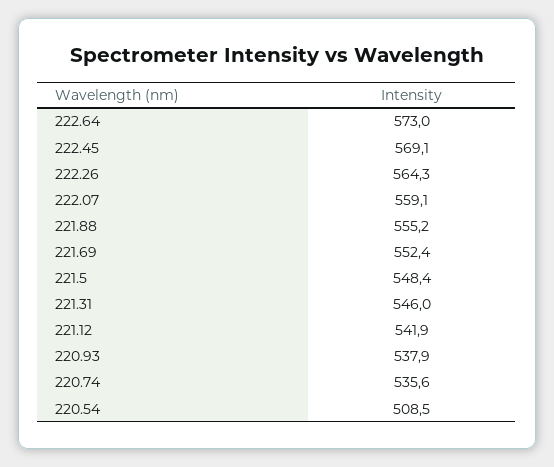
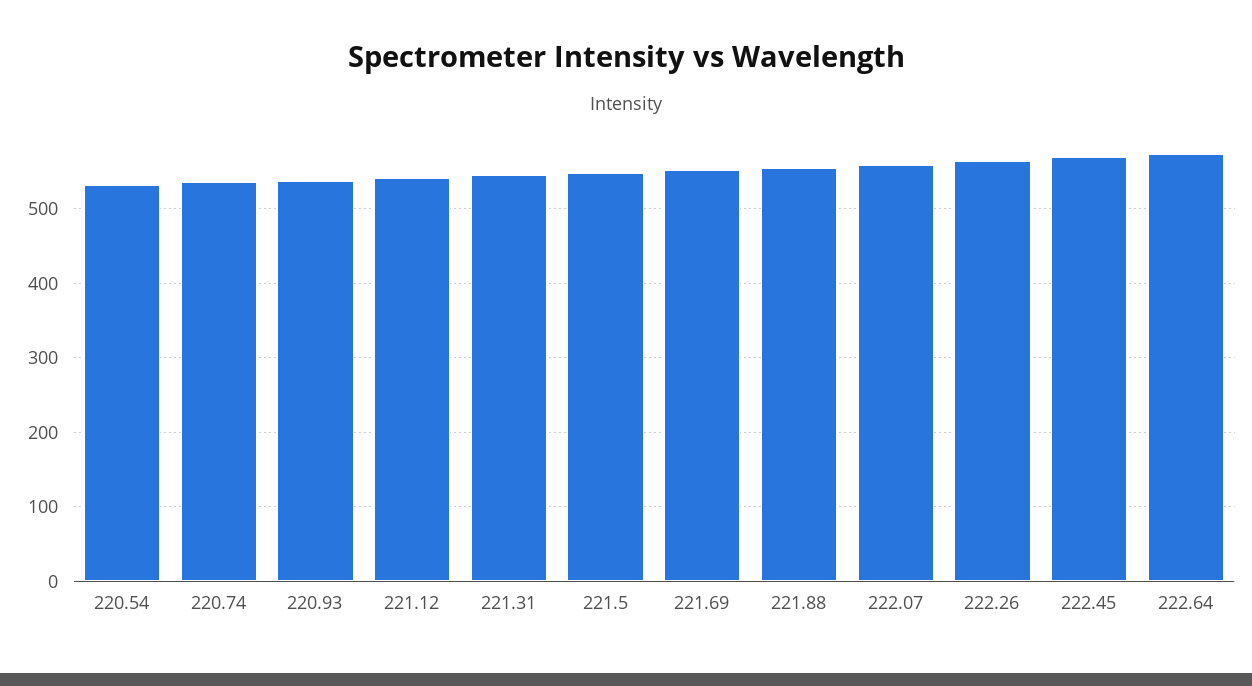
  {
    "222.64": 573,
    "222.45": 569.1,
    "222.26": 564.3,
    "222.07": 559.1,
    "221.88": 555.2,
    "221.69": 552.4,
    "221.5": 548.4,
    "221.31": 546,
    "221.12": 541.9,
    "220.93": 537.9,
    "220.74": 535.6,
-   "220.54": 508.5
+   "220.54": 530
  }

